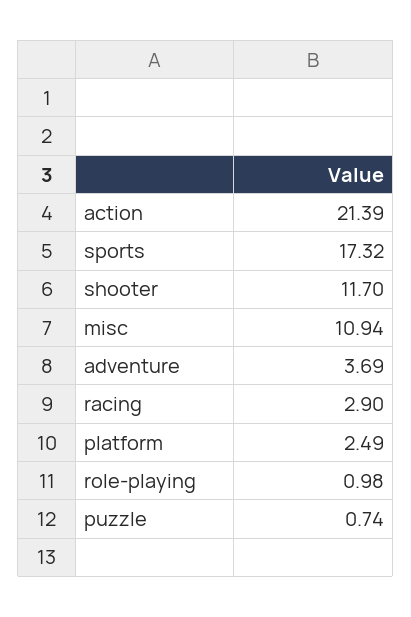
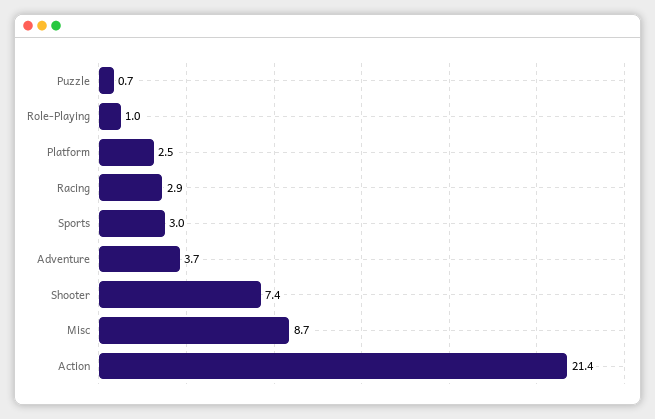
  {
    "action": 21.39,
-   "sports": 17.32,
+   "sports": 3,
-   "shooter": 11.7,
+   "shooter": 7.4,
-   "misc": 10.94,
+   "misc": 8.7,
    "adventure": 3.69,
    "racing": 2.9,
    "platform": 2.49,
    "role-playing": 0.98,
    "puzzle": 0.74
  }

